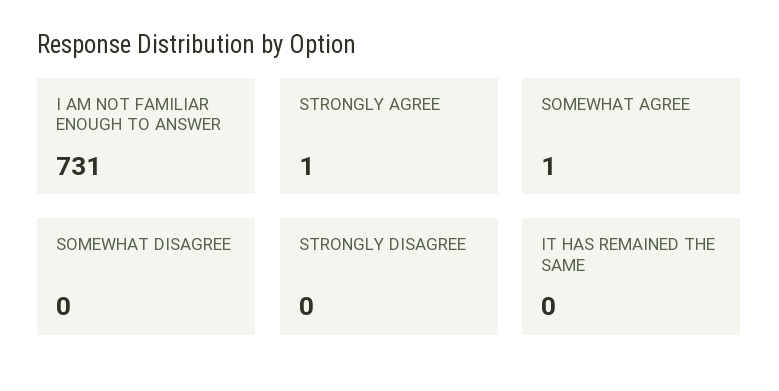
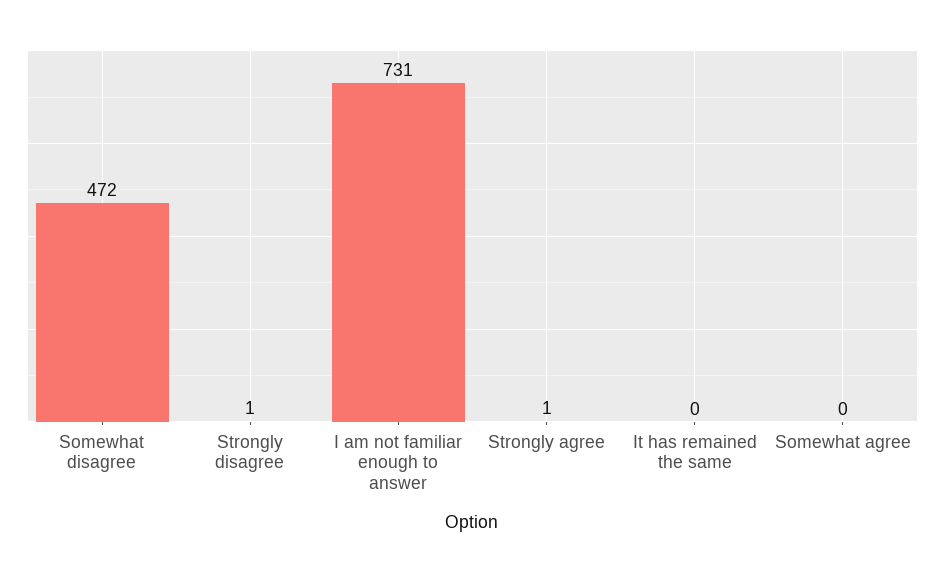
  {
    "I AM NOT FAMILIAR ENOUGH TO ANSWER": 731,
    "STRONGLY AGREE": 1,
-   "SOMEWHAT AGREE": 1,
+   "SOMEWHAT AGREE": 0,
-   "SOMEWHAT DISAGREE": 0,
+   "SOMEWHAT DISAGREE": 472,
-   "STRONGLY DISAGREE": 0,
+   "STRONGLY DISAGREE": 1,
    "IT HAS REMAINED THE SAME": 0
  }

